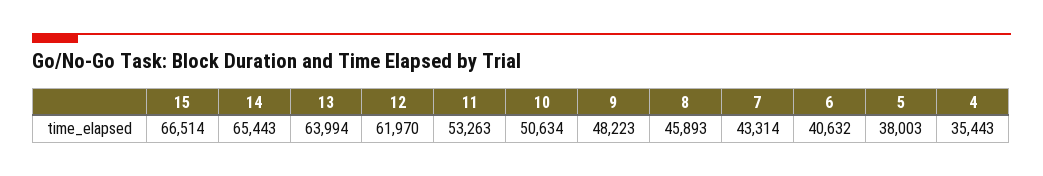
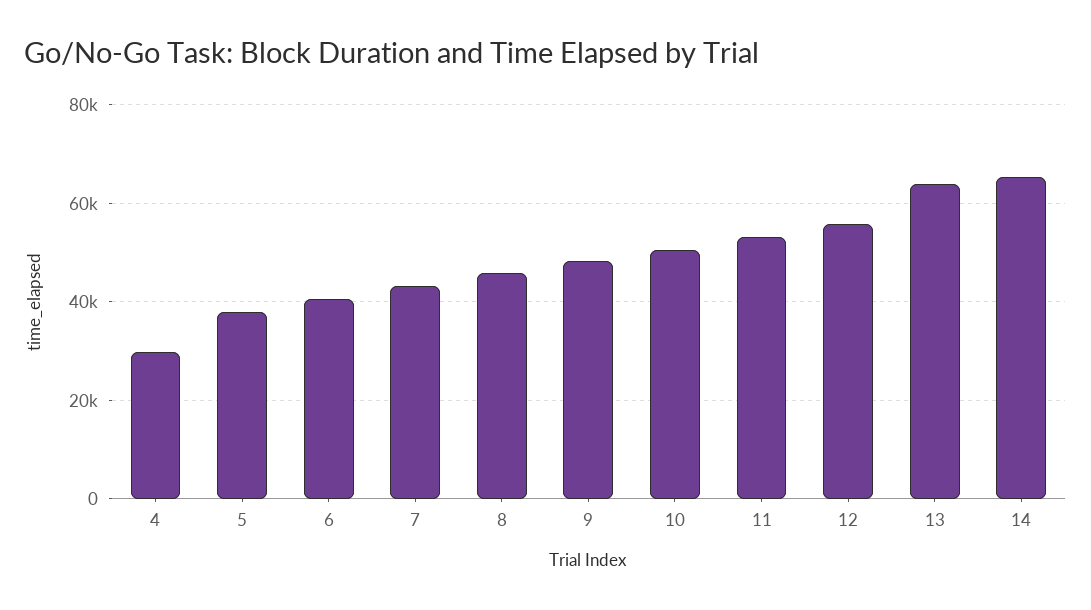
  {
-   "15": 66514,
    "14": 65443,
    "13": 63994,
-   "12": 61970,
+   "12": 56000,
    "11": 53263,
    "10": 50634,
    "9": 48223,
    "8": 45893,
    "7": 43314,
    "6": 40632,
    "5": 38003,
-   "4": 35443
+   "4": 30000
  }

